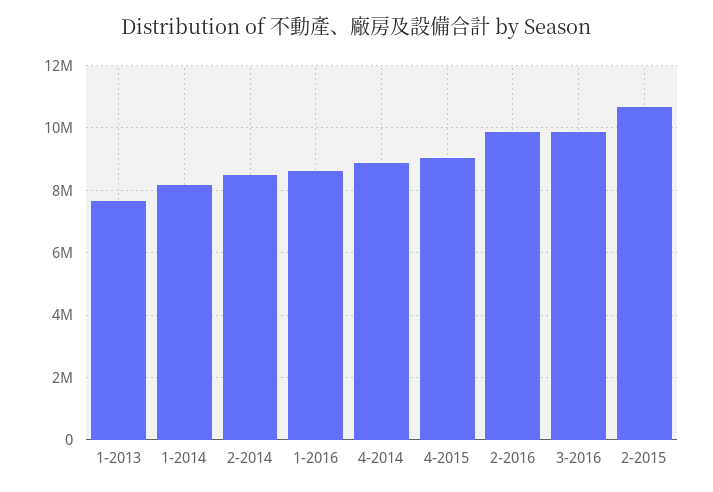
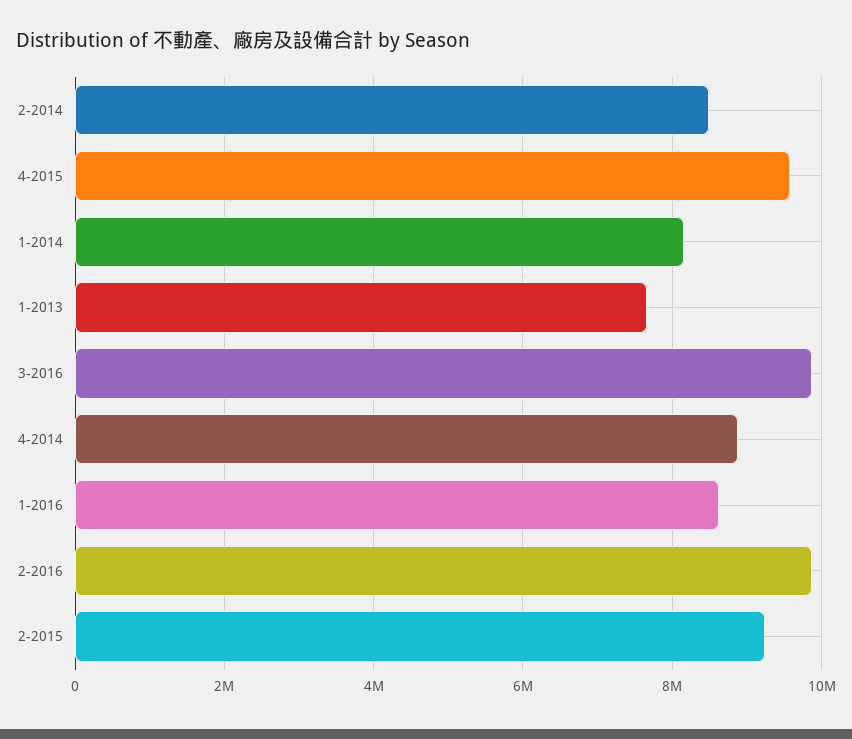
  {
    "1-2013": 7600000,
    "1-2014": 8200000,
    "2-2014": 8400000,
    "1-2016": 8600000,
    "4-2014": 8800000,
-   "4-2015": 9000000,
+   "4-2015": 9600000,
    "2-2016": 9800000,
    "3-2016": 9800000,
-   "2-2015": 10600000
+   "2-2015": 9200000
  }

